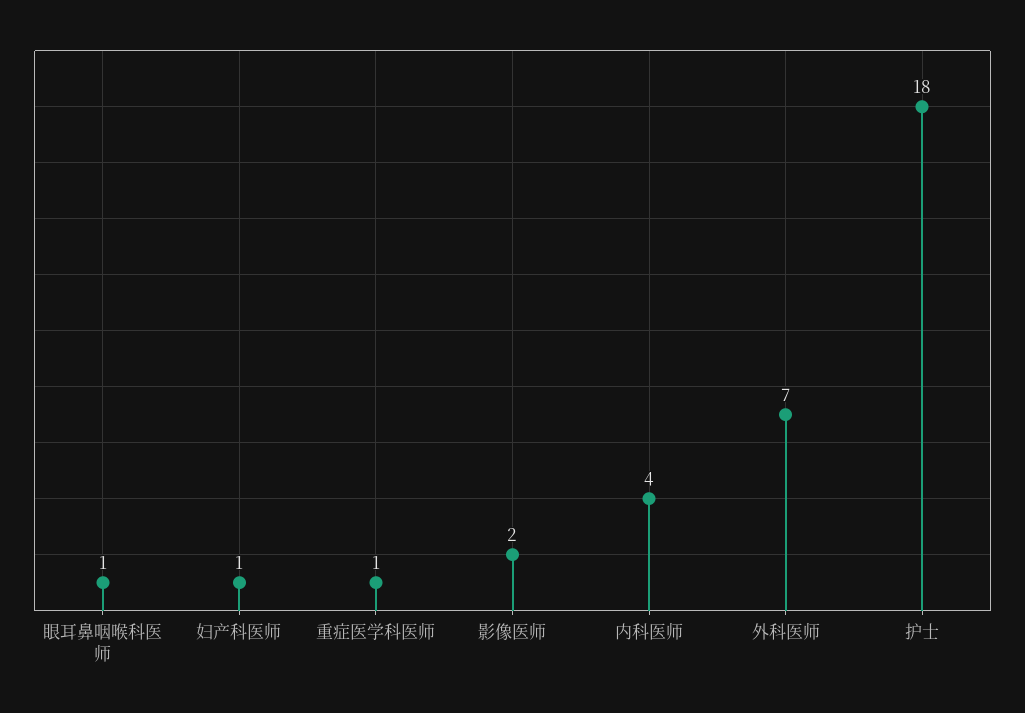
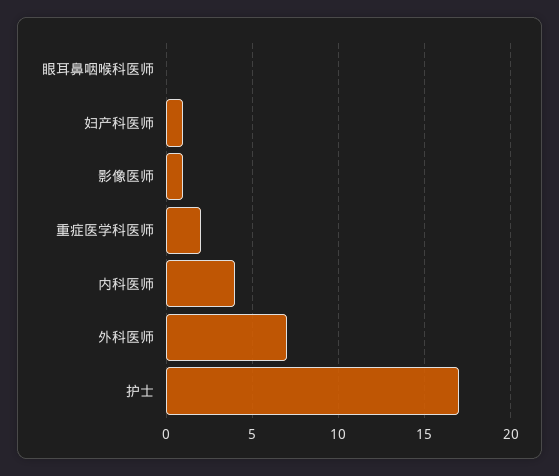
  {
-   "眼耳鼻咽喉科医师": 1,
+   "眼耳鼻咽喉科医师": 0,
    "妇产科医师": 1,
-   "重症医学科医师": 1,
+   "重症医学科医师": 2,
-   "影像医师": 2,
+   "影像医师": 1,
    "内科医师": 4,
    "外科医师": 7,
-   "护士": 18
+   "护士": 17
  }

